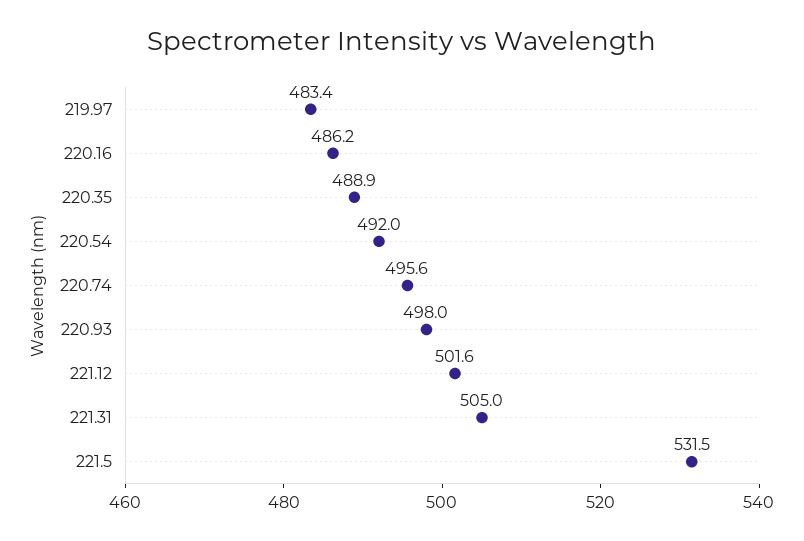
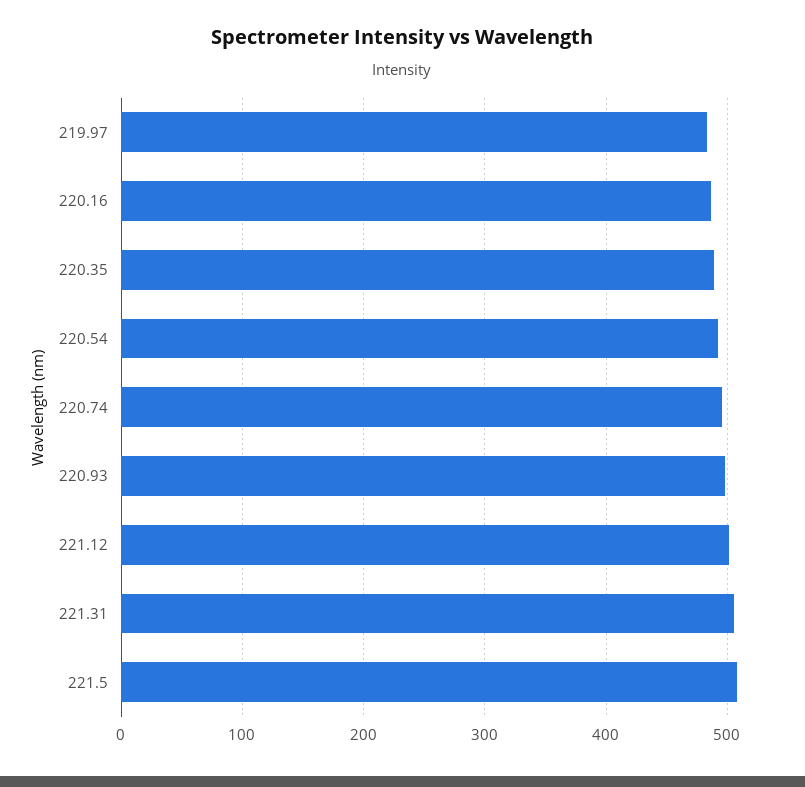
  {
    "219.97": 483.4,
    "220.16": 486.2,
    "220.35": 488.9,
    "220.54": 492,
    "220.74": 495.6,
    "220.93": 498,
    "221.12": 501.6,
    "221.31": 505,
-   "221.5": 531.5
+   "221.5": 510
  }

